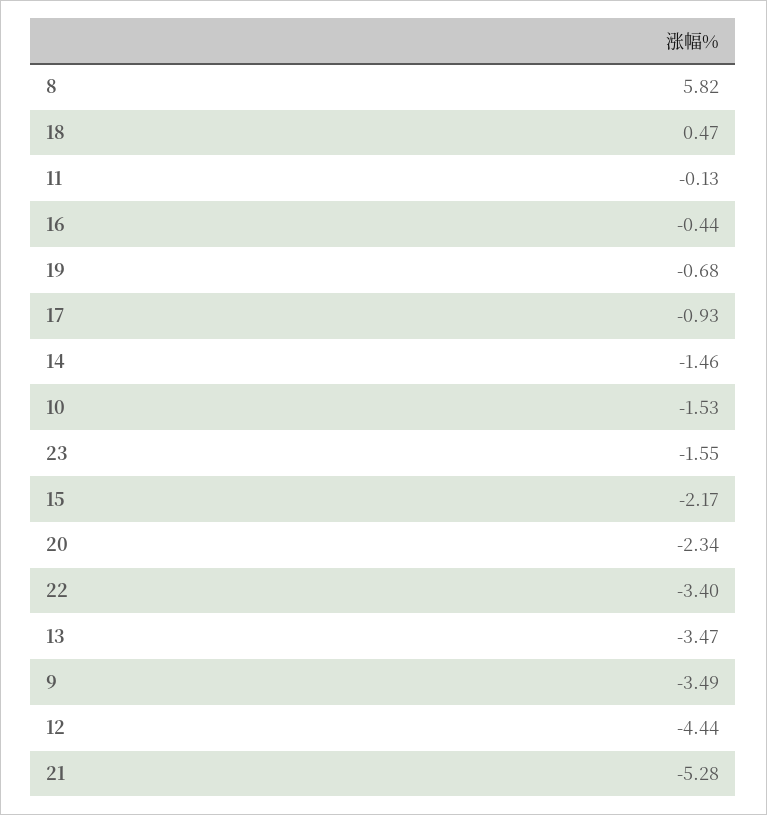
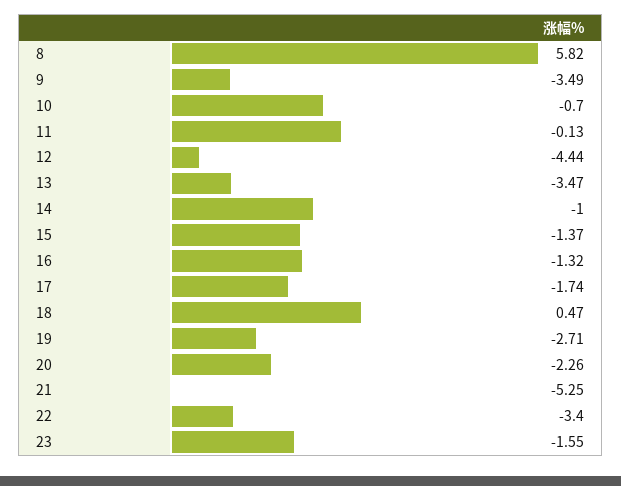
  {
    "8": 5.82,
    "18": 0.47,
    "11": -0.13,
-   "16": -0.44,
+   "16": -1.32,
-   "19": -0.68,
+   "19": -2.71,
-   "17": -0.93,
+   "17": -1.74,
-   "14": -1.46,
+   "14": -1,
-   "10": -1.53,
+   "10": -0.7,
    "23": -1.55,
-   "15": -2.17,
+   "15": -1.37,
-   "20": -2.34,
+   "20": -2.26,
    "22": -3.4,
    "13": -3.47,
    "9": -3.49,
    "12": -4.44,
-   "21": -5.28
+   "21": -5.25
  }

